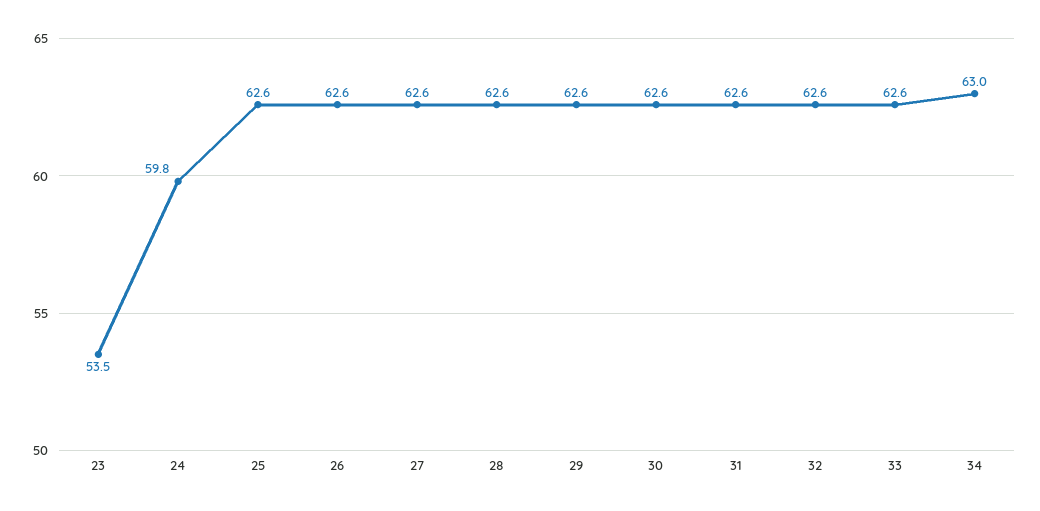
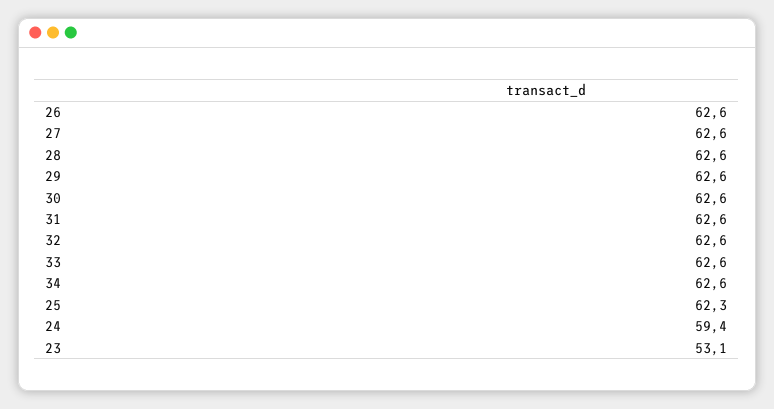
  {
-   "23": 53.5,
+   "23": 53.1,
-   "24": 59.8,
+   "24": 59.4,
-   "25": 62.6,
+   "25": 62.3,
    "26": 62.6,
    "27": 62.6,
    "28": 62.6,
    "29": 62.6,
    "30": 62.6,
    "31": 62.6,
    "32": 62.6,
    "33": 62.6,
-   "34": 63
+   "34": 62.6
  }

